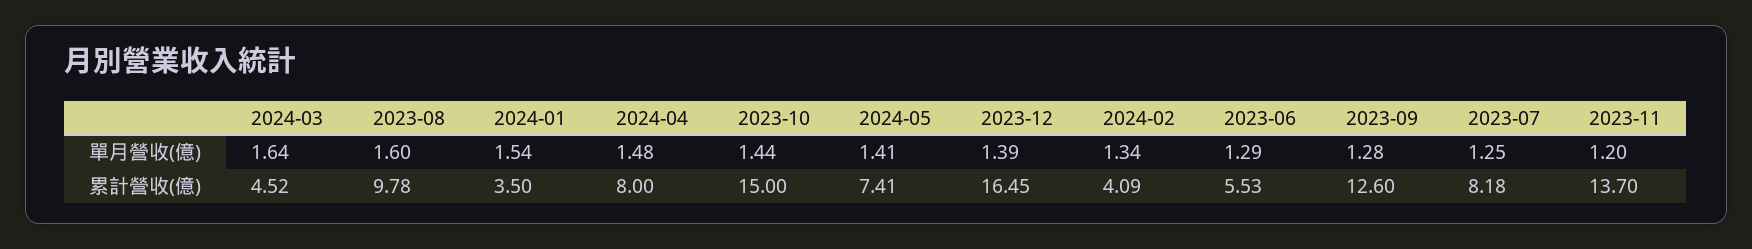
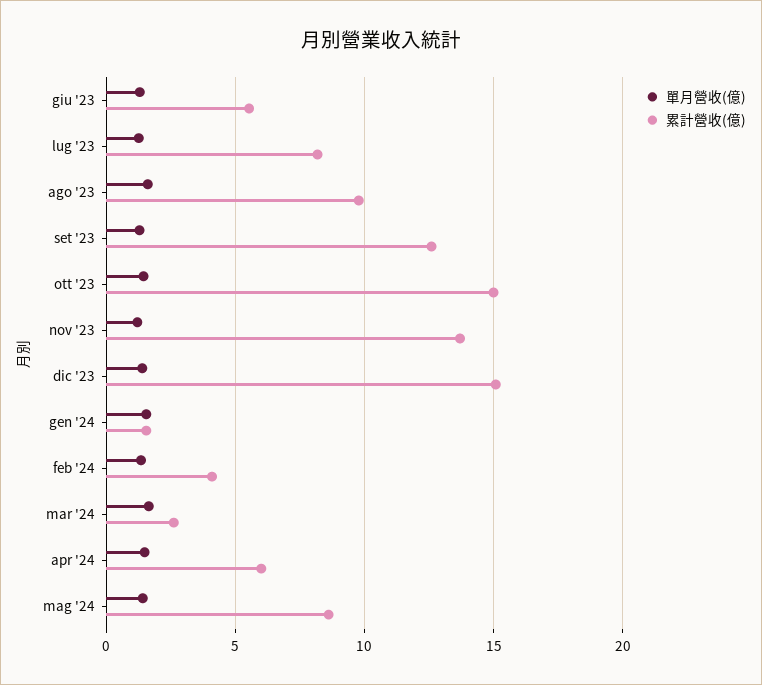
  {
    "單月營收(億)": {
      "2024-03": 1.64,
      "2023-08": 1.6,
      "2024-01": 1.54,
      "2024-04": 1.48,
      "2023-10": 1.44,
      "2024-05": 1.41,
      "2023-12": 1.39,
      "2024-02": 1.34,
      "2023-06": 1.29,
      "2023-09": 1.28,
      "2023-07": 1.25,
      "2023-11": 1.2
    },
    "累計營收(億)": {
-     "2024-03": 4.52,
+     "2024-03": 2.5,
      "2023-08": 9.78,
-     "2024-01": 3.5,
+     "2024-01": 1.5,
-     "2024-04": 8,
+     "2024-04": 6,
      "2023-10": 15,
-     "2024-05": 7.41,
+     "2024-05": 8.5,
-     "2023-12": 16.45,
+     "2023-12": 15,
      "2024-02": 4.09,
      "2023-06": 5.53,
      "2023-09": 12.6,
      "2023-07": 8.18,
      "2023-11": 13.7
    }
  }

